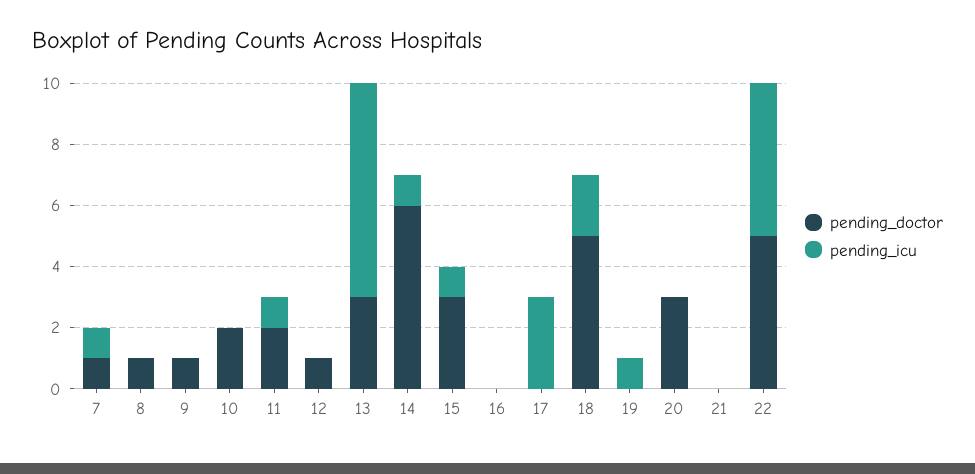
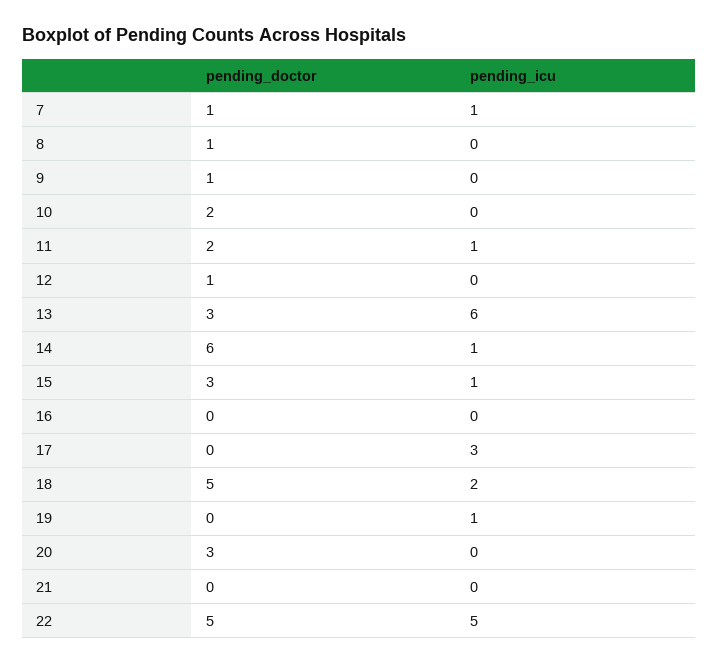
  {
    "pending_doctor": {
      "7": 1,
      "8": 1,
      "9": 1,
      "10": 2,
      "11": 2,
      "12": 1,
      "13": 3,
      "14": 6,
      "15": 3,
      "16": 0,
      "17": 0,
      "18": 5,
      "19": 0,
      "20": 3,
      "21": 0,
      "22": 5
    },
    "pending_icu": {
      "7": 1,
      "8": 0,
      "9": 0,
      "10": 0,
      "11": 1,
      "12": 0,
-     "13": 7,
+     "13": 6,
      "14": 1,
      "15": 1,
      "16": 0,
      "17": 3,
      "18": 2,
      "19": 1,
      "20": 0,
      "21": 0,
      "22": 5
    }
  }

